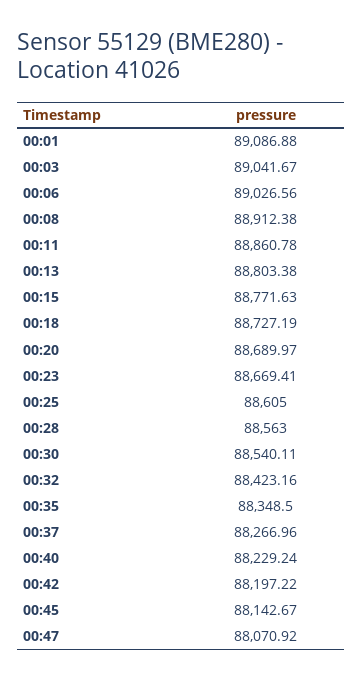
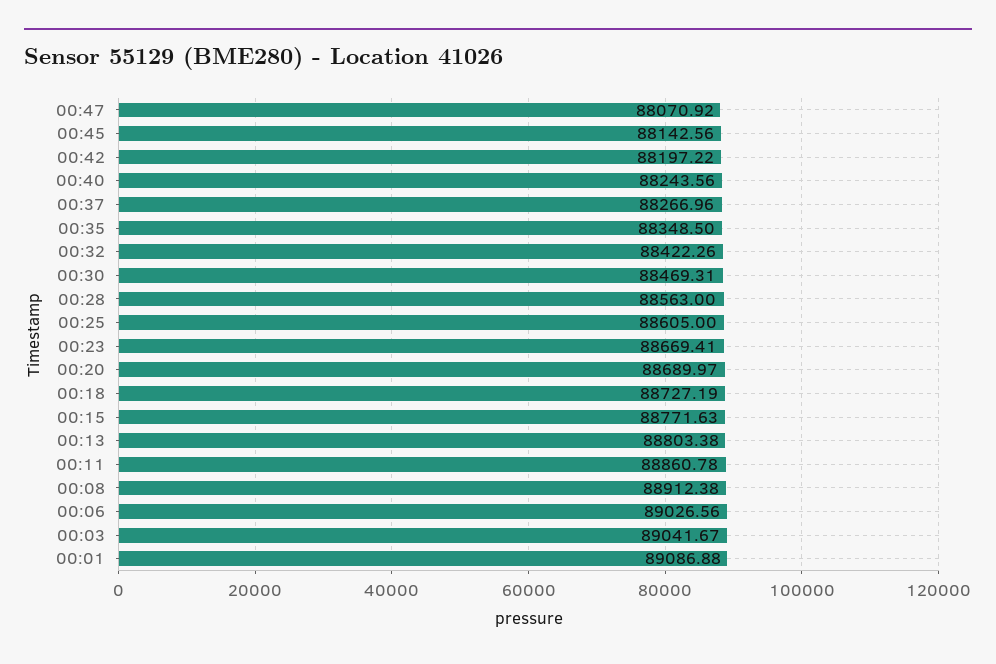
  {
    "00:01": 89086.88,
    "00:03": 89041.67,
    "00:06": 89026.56,
    "00:08": 88912.38,
    "00:11": 88860.78,
    "00:13": 88803.38,
    "00:15": 88771.63,
    "00:18": 88727.19,
    "00:20": 88689.97,
    "00:23": 88669.41,
    "00:25": 88605,
    "00:28": 88563,
-   "00:30": 88540.11,
+   "00:30": 88469.31,
-   "00:32": 88423.16,
+   "00:32": 88422.26,
    "00:35": 88348.5,
    "00:37": 88266.96,
-   "00:40": 88229.24,
+   "00:40": 88243.56,
    "00:42": 88197.22,
-   "00:45": 88142.67,
+   "00:45": 88142.56,
    "00:47": 88070.92
  }

